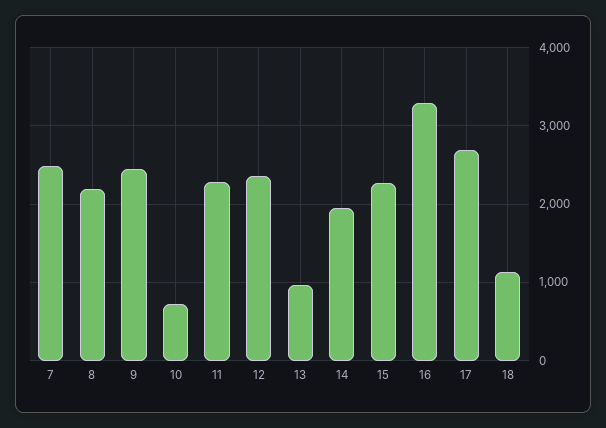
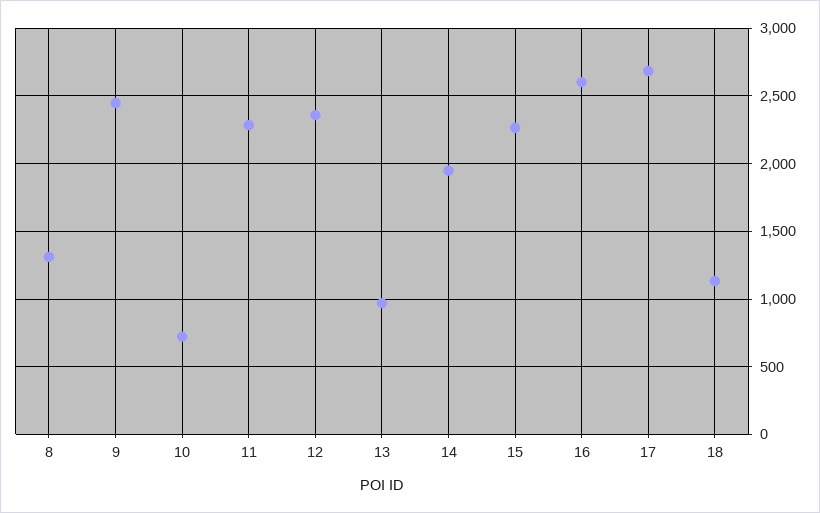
  {
-   "7": 2500,
-   "8": 2200,
+   "8": 1300,
    "9": 2450,
    "10": 700,
    "11": 2300,
    "12": 2350,
    "13": 950,
    "14": 1950,
    "15": 2250,
-   "16": 3300,
+   "16": 2600,
    "17": 2700,
    "18": 1150
  }

